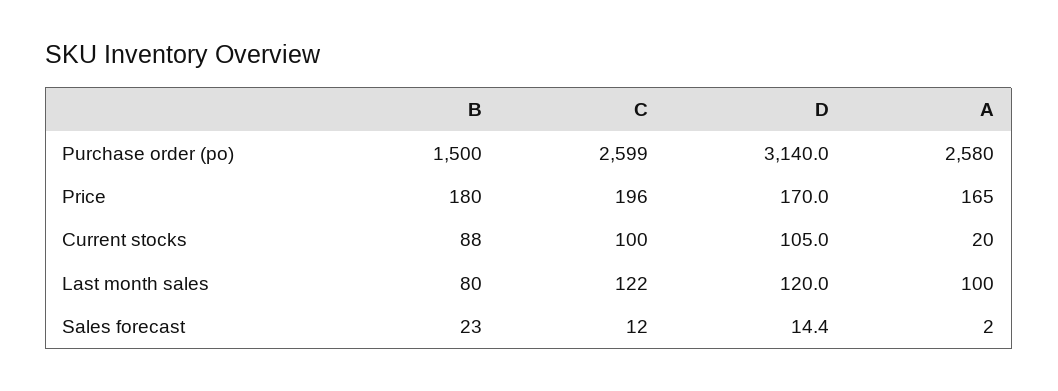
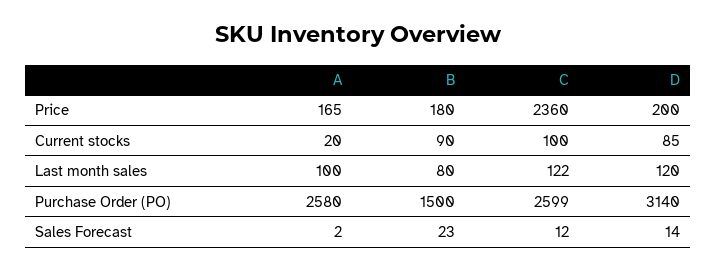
  {
    "B": {
      "Purchase order (po)": 1500,
      "Price": 180,
-     "Current stocks": 88,
+     "Current stocks": 90,
      "Last month sales": 80,
      "Sales forecast": 23
    },
    "C": {
      "Purchase order (po)": 2599,
-     "Price": 196,
+     "Price": 2360,
      "Current stocks": 100,
      "Last month sales": 122,
      "Sales forecast": 12
    },
    "D": {
      "Purchase order (po)": 3140,
-     "Price": 170,
+     "Price": 200,
-     "Current stocks": 105,
+     "Current stocks": 85,
      "Last month sales": 120,
      "Sales forecast": 14.4
    },
    "A": {
      "Purchase order (po)": 2580,
      "Price": 165,
      "Current stocks": 20,
      "Last month sales": 100,
      "Sales forecast": 2
    }
  }

